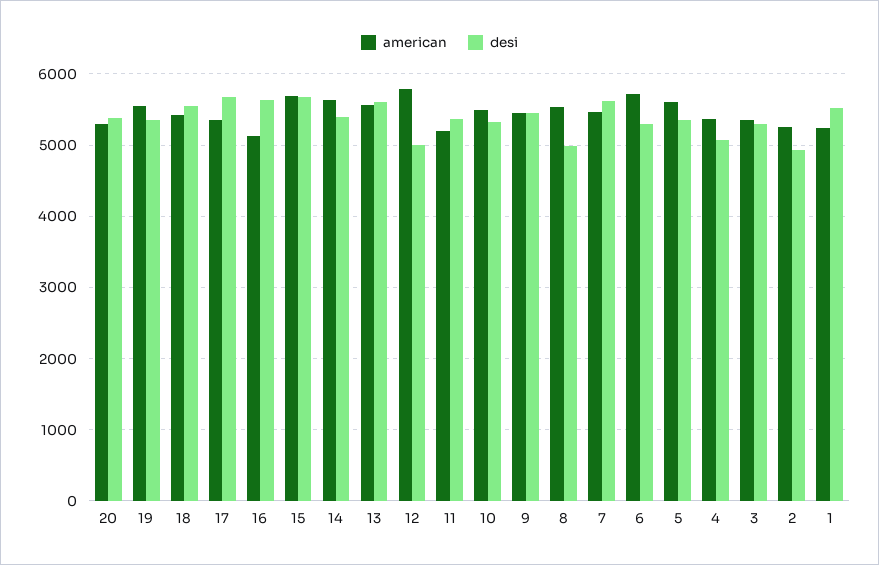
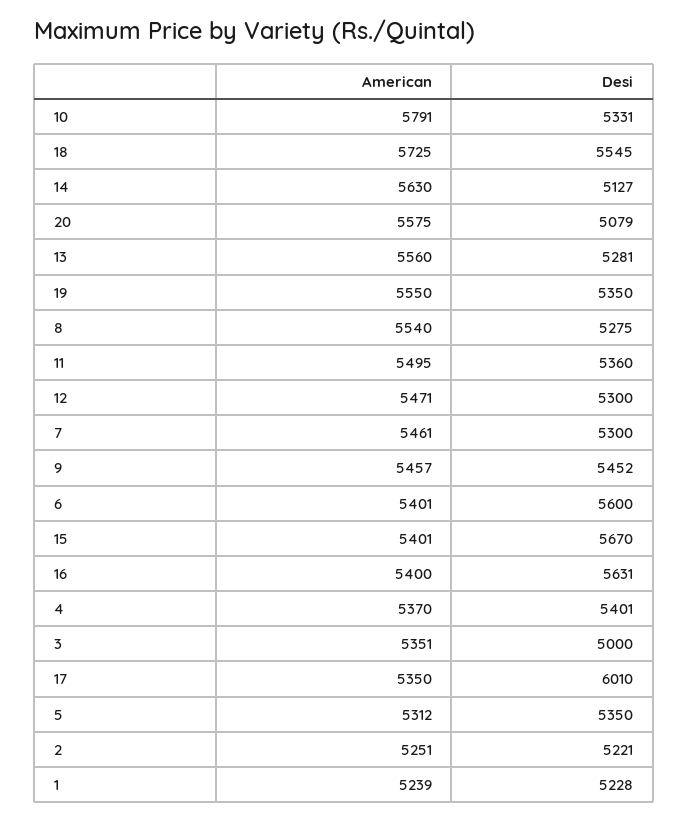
  {
    "american": {
-     "20": 5300,
+     "20": 5575,
      "19": 5550,
-     "18": 5400,
+     "18": 5725,
      "17": 5350,
-     "16": 5100,
+     "16": 5400,
-     "15": 5700,
+     "15": 5401,
      "14": 5630,
      "13": 5560,
-     "12": 5800,
+     "12": 5471,
-     "11": 5200,
+     "11": 5495,
-     "10": 5500,
+     "10": 5791,
      "9": 5457,
      "8": 5540,
      "7": 5461,
-     "6": 5700,
+     "6": 5401,
-     "5": 5600,
+     "5": 5312,
      "4": 5370,
      "3": 5351,
      "2": 5251,
      "1": 5239
    },
    "desi": {
-     "20": 5400,
+     "20": 5079,
      "19": 5350,
      "18": 5545,
-     "17": 5700,
+     "17": 6010,
      "16": 5631,
      "15": 5670,
-     "14": 5400,
+     "14": 5127,
-     "13": 5600,
+     "13": 5281,
-     "12": 5000,
+     "12": 5300,
      "11": 5360,
      "10": 5331,
      "9": 5452,
-     "8": 5000,
+     "8": 5275,
-     "7": 5600,
+     "7": 5300,
-     "6": 5300,
+     "6": 5600,
      "5": 5350,
-     "4": 5100,
+     "4": 5401,
-     "3": 5300,
+     "3": 5000,
-     "2": 4900,
+     "2": 5221,
-     "1": 5500
+     "1": 5228
    }
  }

